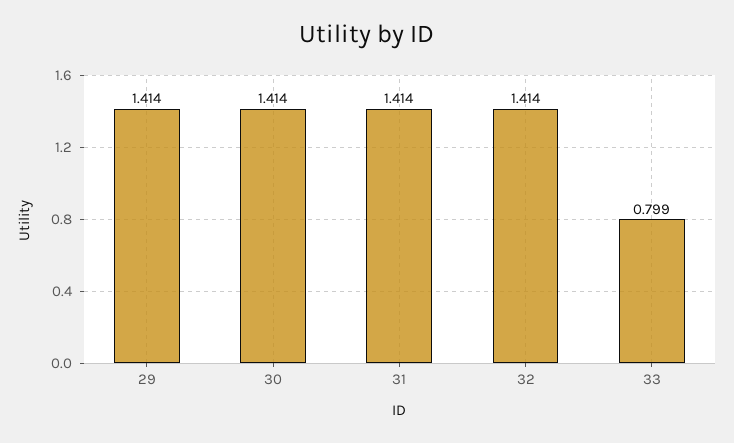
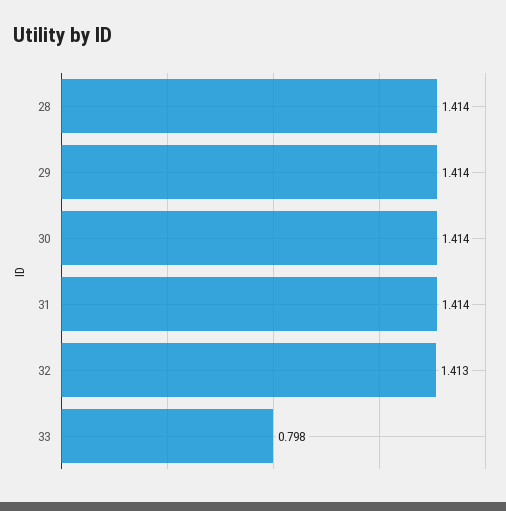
  {
    "29": 1.414,
    "30": 1.414,
    "31": 1.414,
-   "32": 1.414,
+   "32": 1.413,
-   "33": 0.799
+   "33": 0.798,
+   "28": 1.414
  }

